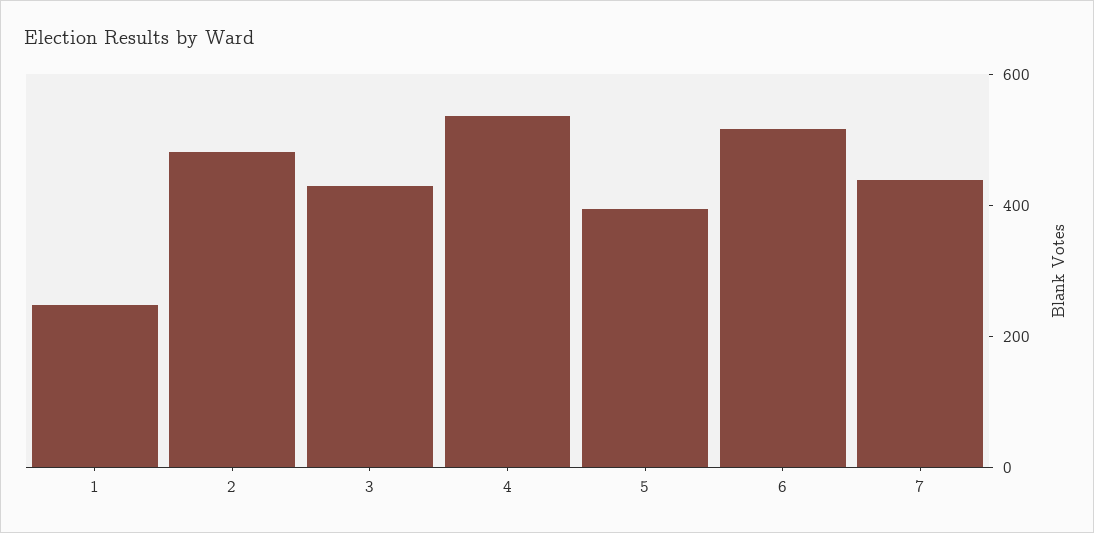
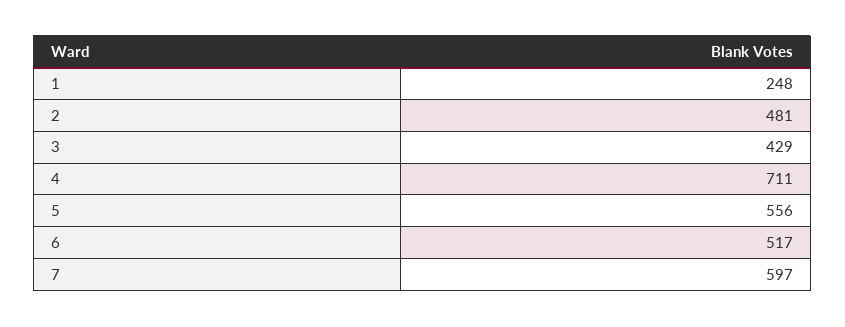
  {
    "1": 248,
    "2": 481,
    "3": 429,
-   "4": 550,
+   "4": 711,
-   "5": 400,
+   "5": 556,
    "6": 517,
-   "7": 450
+   "7": 597
  }

